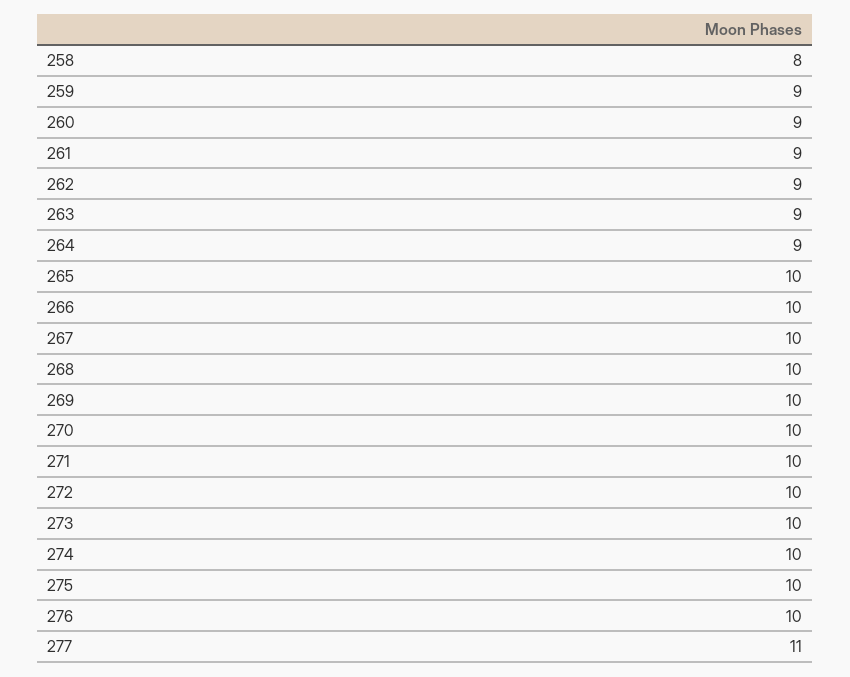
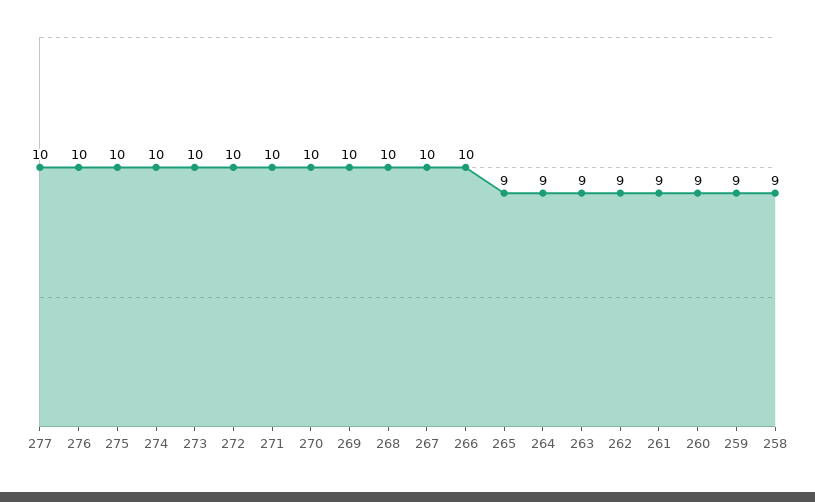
  {
-   "258": 8,
+   "258": 9,
    "259": 9,
    "260": 9,
    "261": 9,
    "262": 9,
    "263": 9,
    "264": 9,
-   "265": 10,
+   "265": 9,
    "266": 10,
    "267": 10,
    "268": 10,
    "269": 10,
    "270": 10,
    "271": 10,
    "272": 10,
    "273": 10,
    "274": 10,
    "275": 10,
    "276": 10,
-   "277": 11
+   "277": 10
  }

